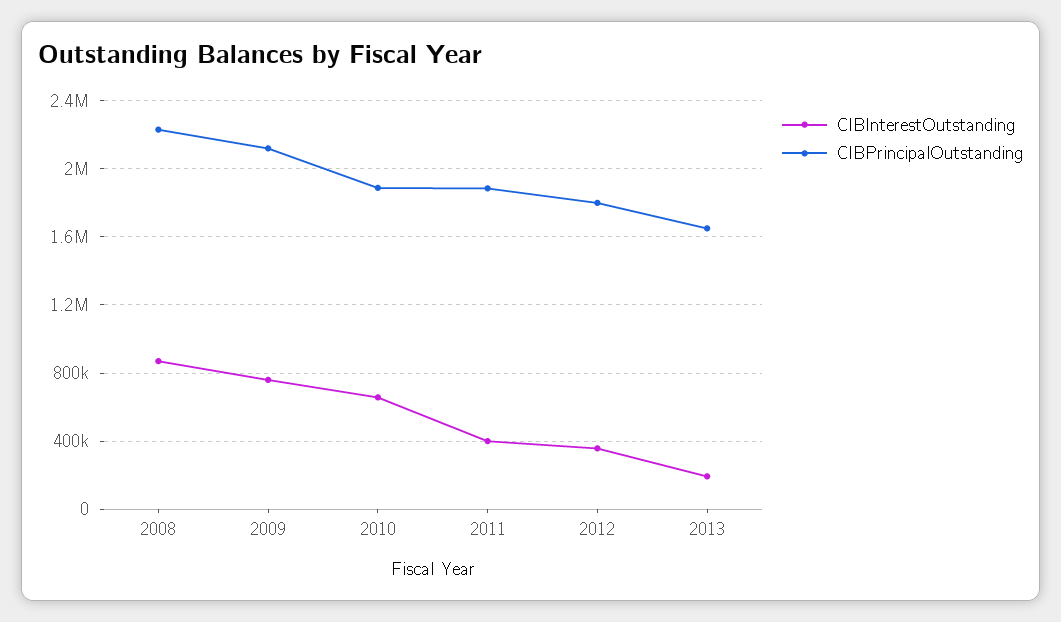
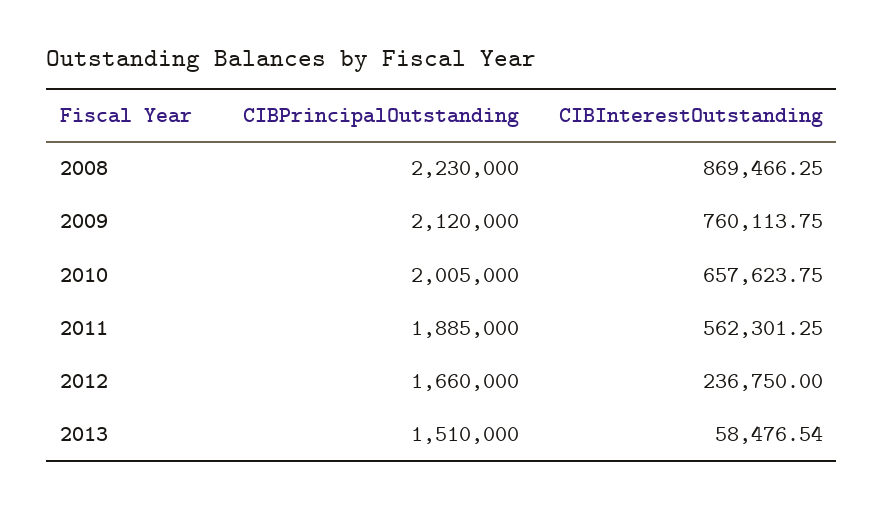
  {
    "CIBInterestOutstanding": {
      "2008": 869466.25,
      "2009": 760113.75,
      "2010": 657623.75,
-     "2011": 400000,
+     "2011": 562301.25,
-     "2012": 350000,
+     "2012": 236750,
-     "2013": 200000
+     "2013": 58476.54
    },
    "CIBPrincipalOutstanding": {
      "2008": 2230000,
      "2009": 2120000,
-     "2010": 1900000,
+     "2010": 2005000,
      "2011": 1885000,
-     "2012": 1800000,
+     "2012": 1660000,
-     "2013": 1650000
+     "2013": 1510000
    }
  }

